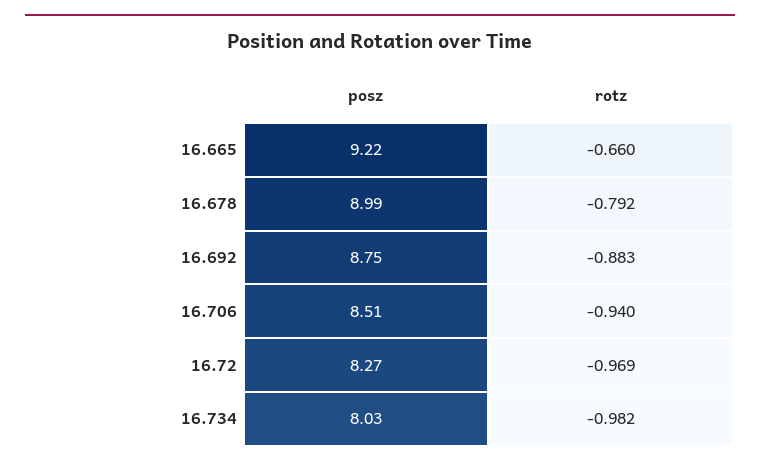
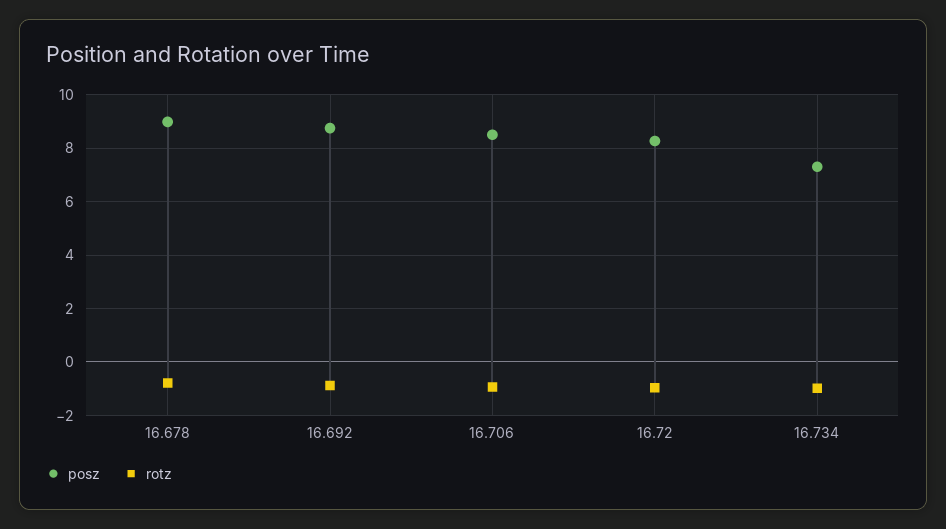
  {
    "posz": {
-     "16.665": 9.22,
      "16.678": 8.99,
      "16.692": 8.75,
      "16.706": 8.51,
      "16.72": 8.27,
-     "16.734": 8.03
+     "16.734": 7.25
    },
    "rotz": {
-     "16.665": -0.66,
      "16.678": -0.792,
      "16.692": -0.883,
      "16.706": -0.94,
      "16.72": -0.969,
      "16.734": -0.982
    }
  }

